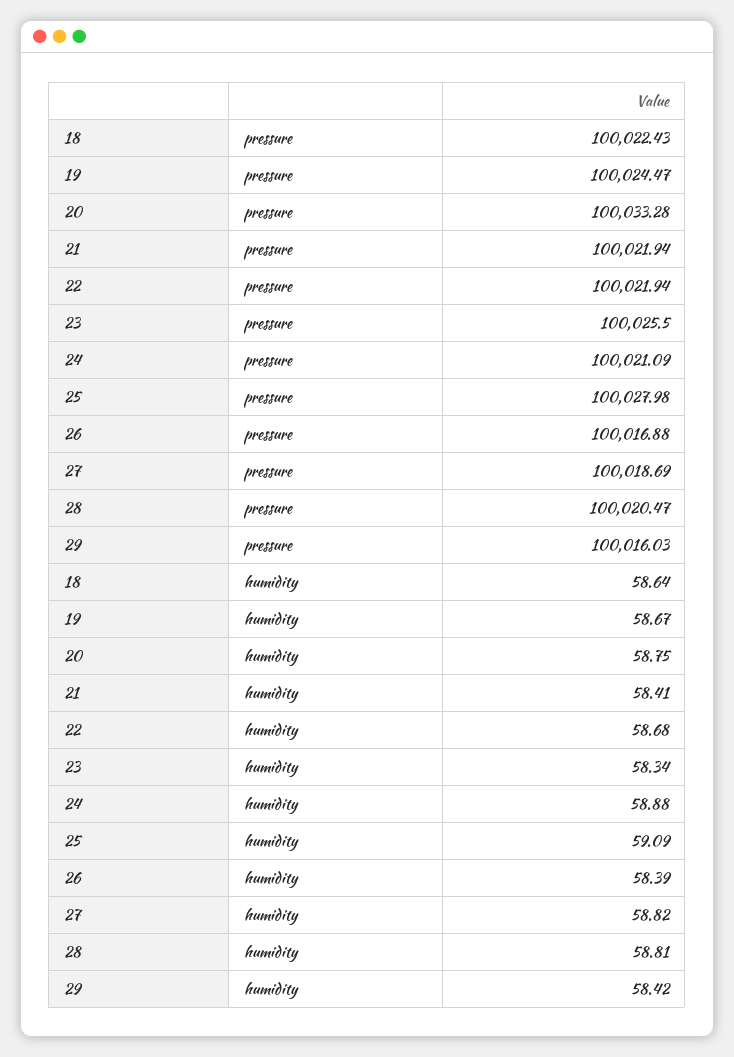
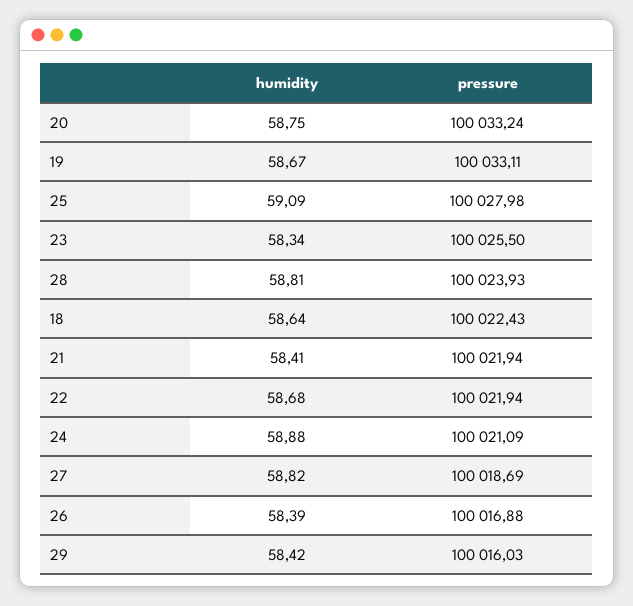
  {
    "18": {
      "pressure": 100022.43,
      "humidity": 58.64
    },
    "19": {
-     "pressure": 100024.47,
+     "pressure": 100033.11,
      "humidity": 58.67
    },
    "20": {
-     "pressure": 100033.28,
+     "pressure": 100033.24,
      "humidity": 58.75
    },
    "21": {
      "pressure": 100021.94,
      "humidity": 58.41
    },
    "22": {
      "pressure": 100021.94,
      "humidity": 58.68
    },
    "23": {
      "pressure": 100025.5,
      "humidity": 58.34
    },
    "24": {
      "pressure": 100021.09,
      "humidity": 58.88
    },
    "25": {
      "pressure": 100027.98,
      "humidity": 59.09
    },
    "26": {
      "pressure": 100016.88,
      "humidity": 58.39
    },
    "27": {
      "pressure": 100018.69,
      "humidity": 58.82
    },
    "28": {
-     "pressure": 100020.47,
+     "pressure": 100023.93,
      "humidity": 58.81
    },
    "29": {
      "pressure": 100016.03,
      "humidity": 58.42
    }
  }

